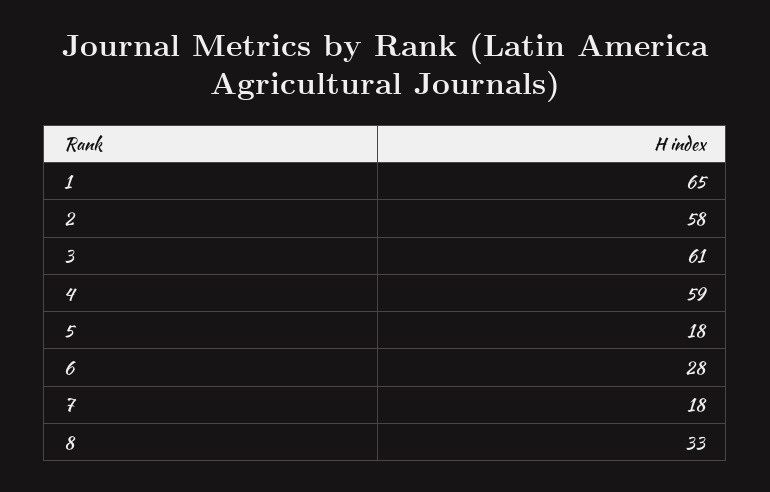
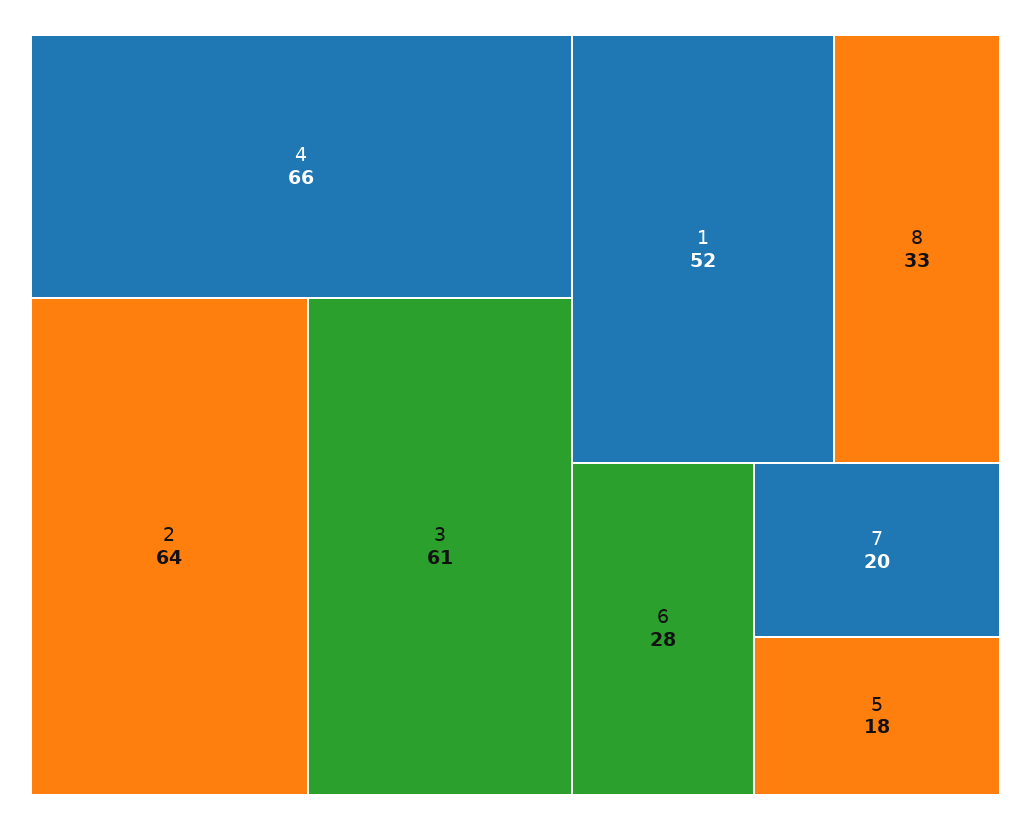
  {
-   "1": 65,
+   "1": 52,
-   "2": 58,
+   "2": 64,
    "3": 61,
-   "4": 59,
+   "4": 66,
    "5": 18,
    "6": 28,
-   "7": 18,
+   "7": 20,
    "8": 33
  }

